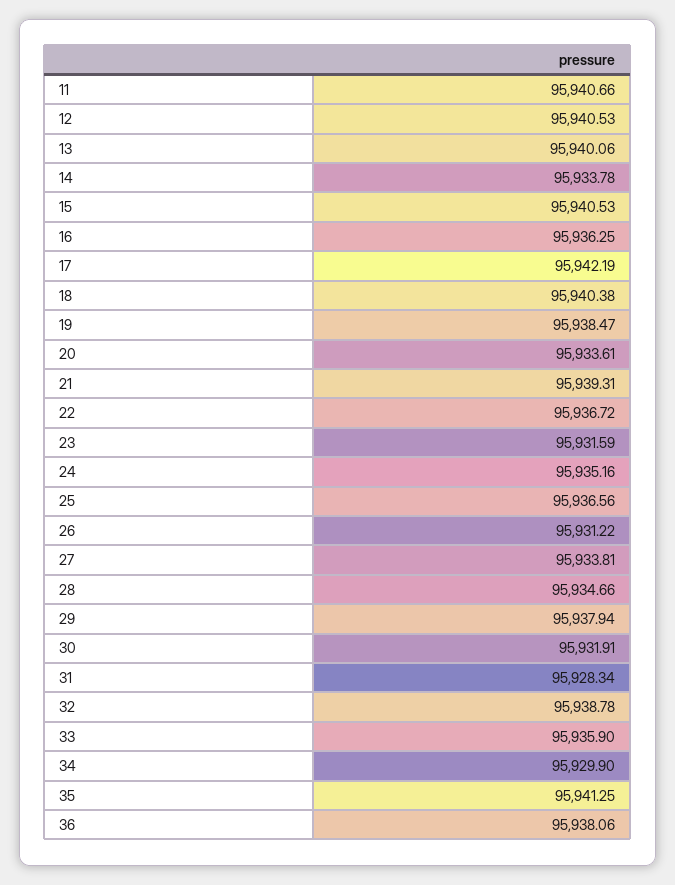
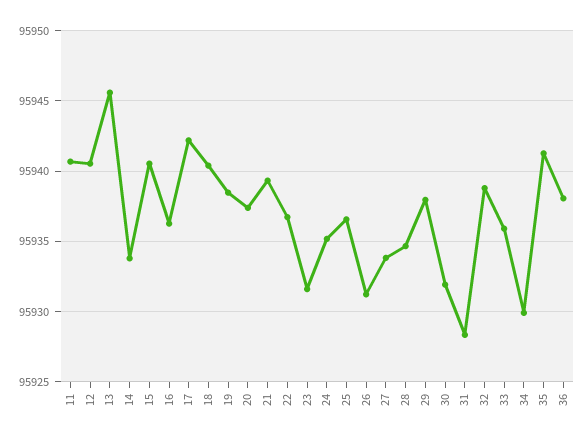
  {
    "11": 95940.66,
    "12": 95940.53,
-   "13": 95940.06,
+   "13": 95945.5,
    "14": 95933.78,
    "15": 95940.53,
    "16": 95936.25,
    "17": 95942.19,
    "18": 95940.38,
    "19": 95938.47,
-   "20": 95933.61,
+   "20": 95937.5,
    "21": 95939.31,
    "22": 95936.72,
    "23": 95931.59,
    "24": 95935.16,
    "25": 95936.56,
    "26": 95931.22,
    "27": 95933.81,
    "28": 95934.66,
    "29": 95937.94,
    "30": 95931.91,
    "31": 95928.34,
    "32": 95938.78,
    "33": 95935.9,
    "34": 95929.9,
    "35": 95941.25,
    "36": 95938.06
  }

